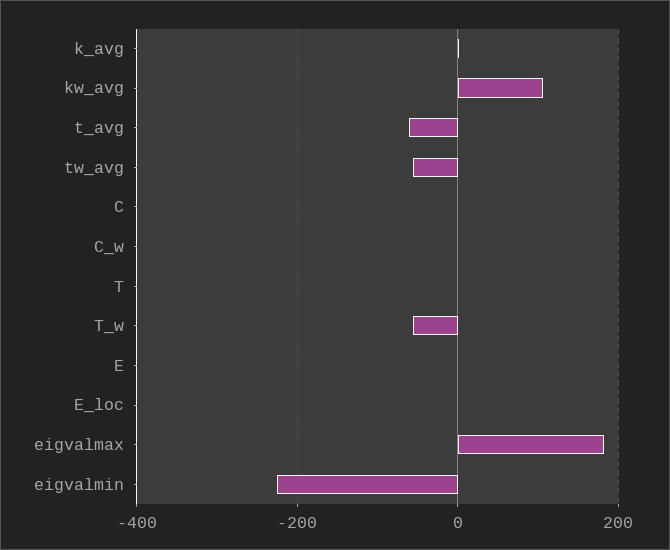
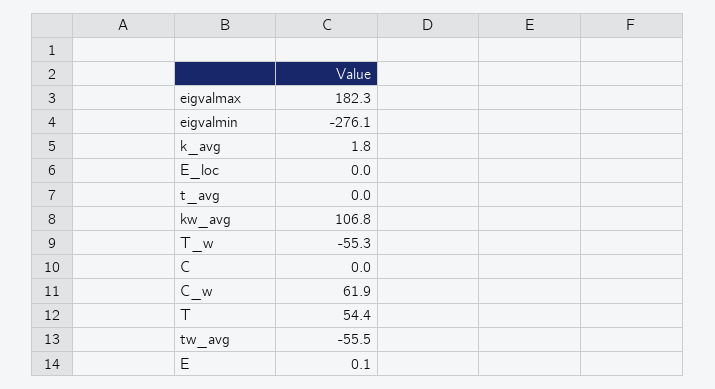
  {
    "k_avg": 1.8,
    "kw_avg": 106.8,
-   "t_avg": -60,
+   "t_avg": 0,
    "tw_avg": -55.5,
    "C": 0,
-   "C_w": 0,
+   "C_w": 61.9,
-   "T": 0,
+   "T": 54.4,
    "T_w": -55.3,
    "E": 0.1,
    "E_loc": 0,
    "eigvalmax": 182.3,
-   "eigvalmin": -220
+   "eigvalmin": -276.1
  }

